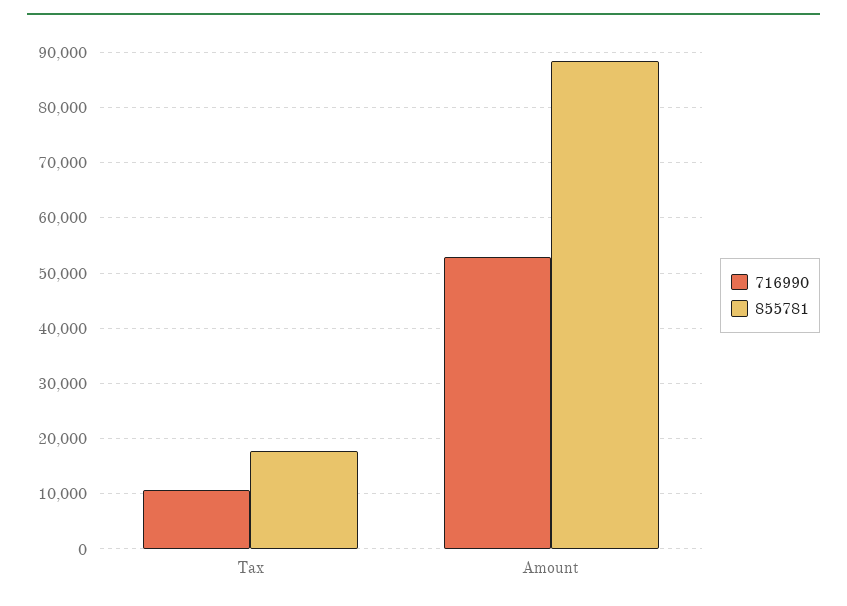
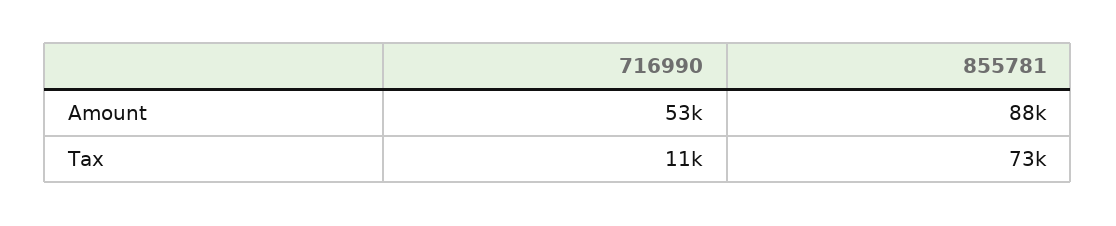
  {
    "716990": {
      "Tax": 11000,
      "Amount": 53000
    },
    "855781": {
-     "Tax": 18000,
+     "Tax": 73000,
      "Amount": 88000
    }
  }

